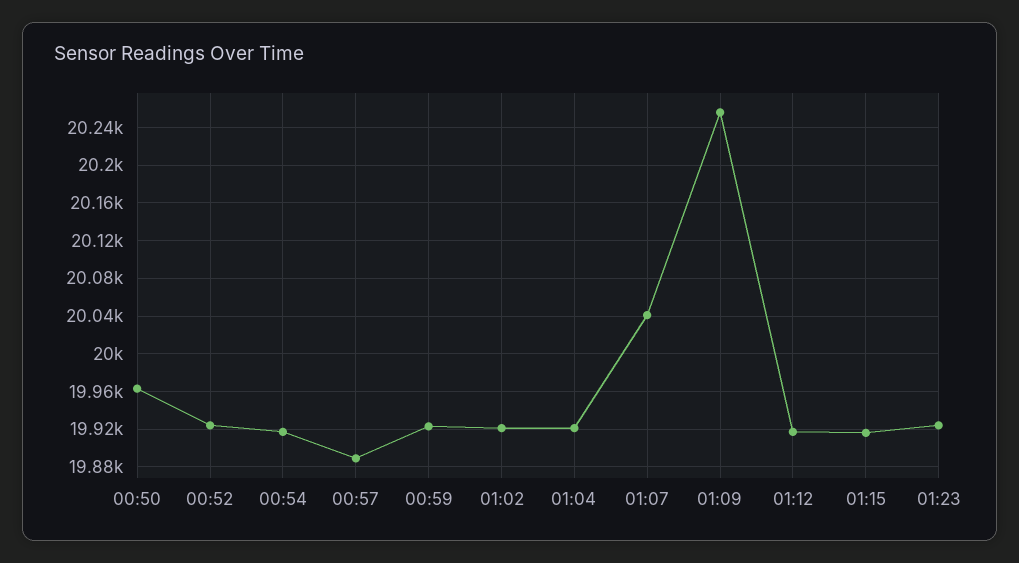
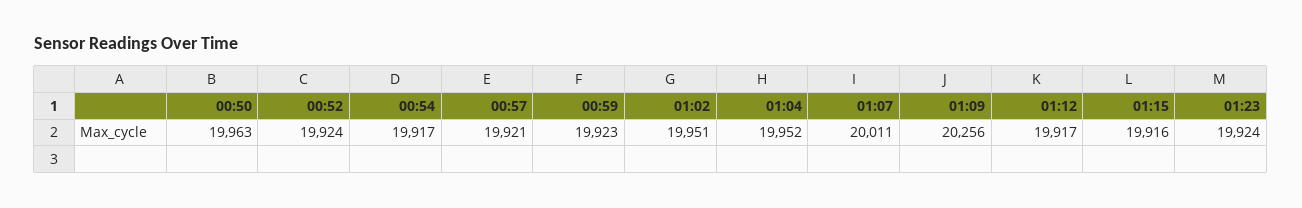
  {
    "00:50": 19963,
    "00:52": 19924,
    "00:54": 19917,
-   "00:57": 19890,
+   "00:57": 19921,
    "00:59": 19923,
-   "01:02": 19920,
+   "01:02": 19951,
-   "01:04": 19920,
+   "01:04": 19952,
-   "01:07": 20040,
+   "01:07": 20011,
    "01:09": 20256,
    "01:12": 19917,
    "01:15": 19916,
    "01:23": 19924
  }

